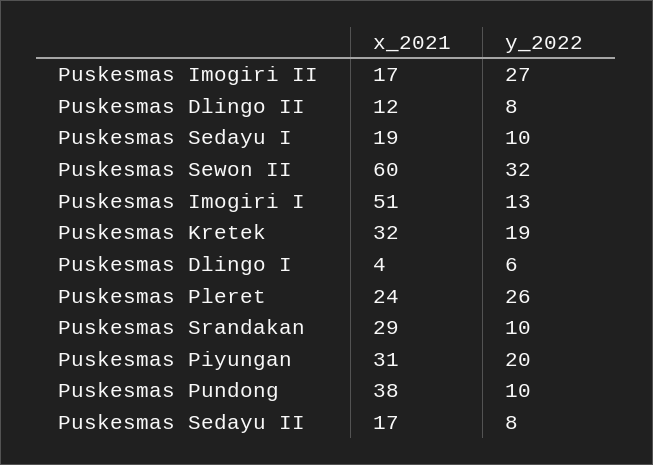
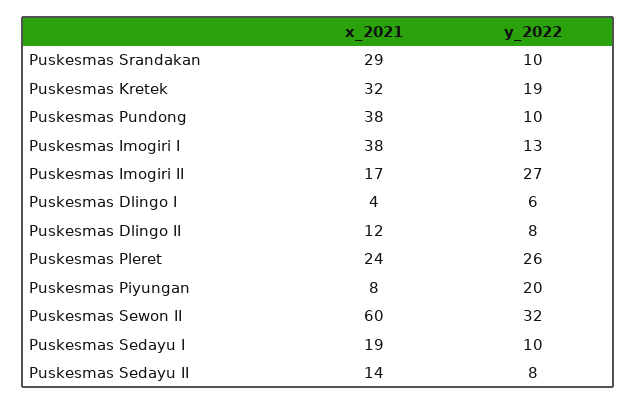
  {
    "x_2021": {
      "Puskesmas Imogiri II": 17,
      "Puskesmas Dlingo II": 12,
      "Puskesmas Sedayu I": 19,
      "Puskesmas Sewon II": 60,
-     "Puskesmas Imogiri I": 51,
+     "Puskesmas Imogiri I": 38,
      "Puskesmas Kretek": 32,
      "Puskesmas Dlingo I": 4,
      "Puskesmas Pleret": 24,
      "Puskesmas Srandakan": 29,
-     "Puskesmas Piyungan": 31,
+     "Puskesmas Piyungan": 8,
      "Puskesmas Pundong": 38,
-     "Puskesmas Sedayu II": 17
+     "Puskesmas Sedayu II": 14
    },
    "y_2022": {
      "Puskesmas Imogiri II": 27,
      "Puskesmas Dlingo II": 8,
      "Puskesmas Sedayu I": 10,
      "Puskesmas Sewon II": 32,
      "Puskesmas Imogiri I": 13,
      "Puskesmas Kretek": 19,
      "Puskesmas Dlingo I": 6,
      "Puskesmas Pleret": 26,
      "Puskesmas Srandakan": 10,
      "Puskesmas Piyungan": 20,
      "Puskesmas Pundong": 10,
      "Puskesmas Sedayu II": 8
    }
  }

